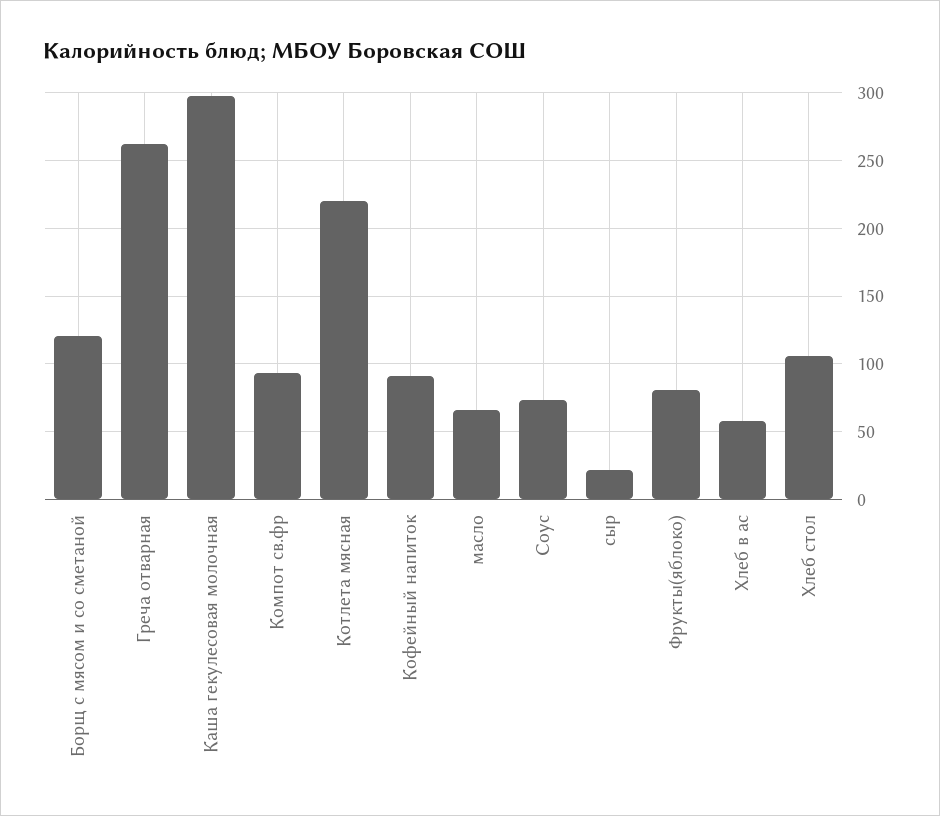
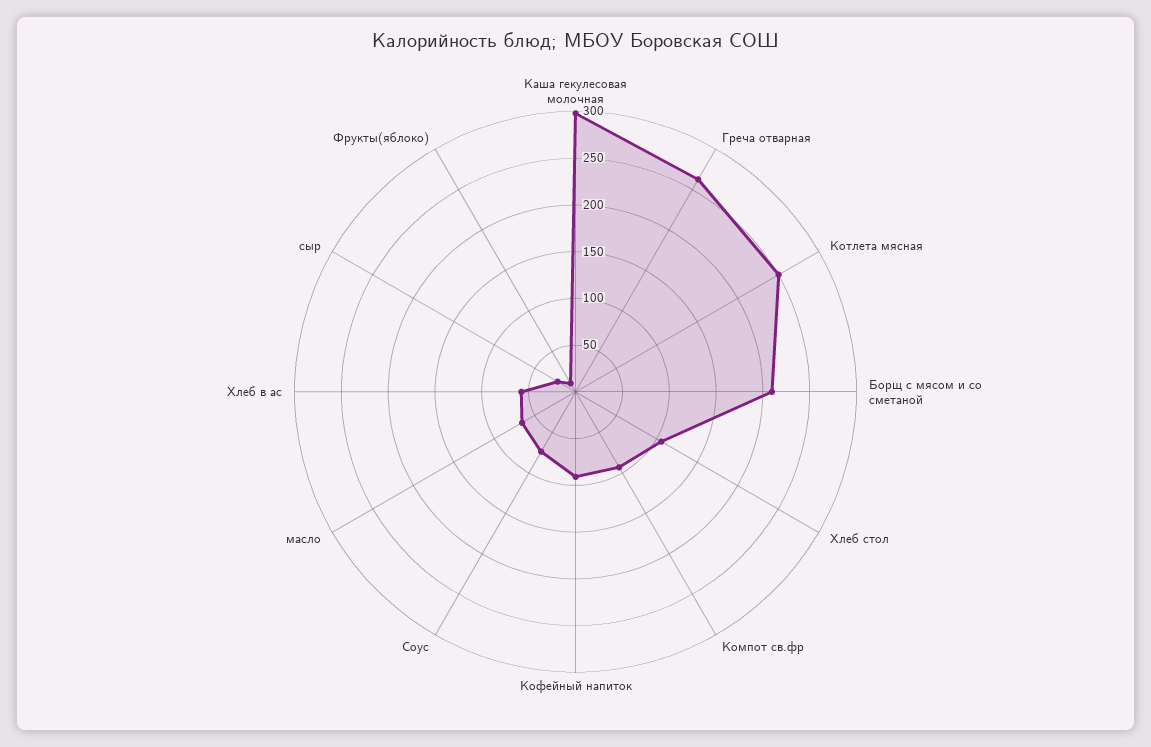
  {
-   "Борщ с мясом и со сметаной": 120,
+   "Борщ с мясом и со сметаной": 210,
    "Греча отварная": 260,
    "Каша гекулесовая молочная": 300,
    "Компот св.фр": 95,
-   "Котлета мясная": 220,
+   "Котлета мясная": 250,
    "Кофейный напиток": 90,
    "масло": 65,
    "Соус": 75,
    "сыр": 20,
-   "Фрукты(яблоко)": 80,
+   "Фрукты(яблоко)": 10,
    "Хлеб в ас": 60,
    "Хлеб стол": 105
  }

